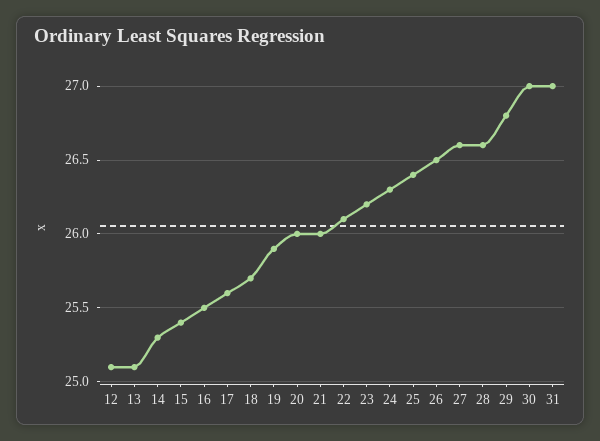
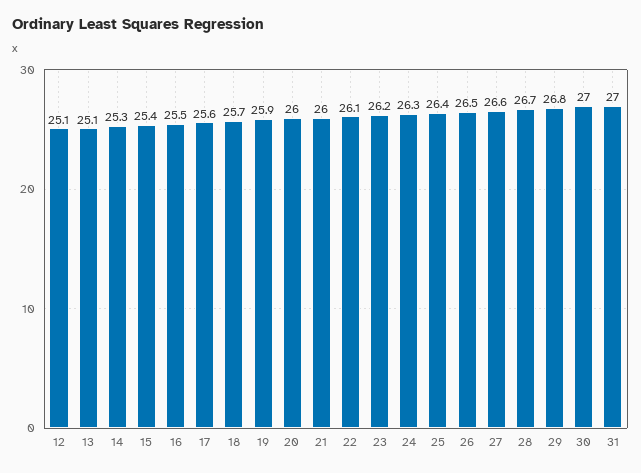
  {
    "12": 25.1,
    "13": 25.1,
    "14": 25.3,
    "15": 25.4,
    "16": 25.5,
    "17": 25.6,
    "18": 25.7,
    "19": 25.9,
    "20": 26,
    "21": 26,
    "22": 26.1,
    "23": 26.2,
    "24": 26.3,
    "25": 26.4,
    "26": 26.5,
    "27": 26.6,
-   "28": 26.6,
+   "28": 26.7,
    "29": 26.8,
    "30": 27,
    "31": 27
  }

